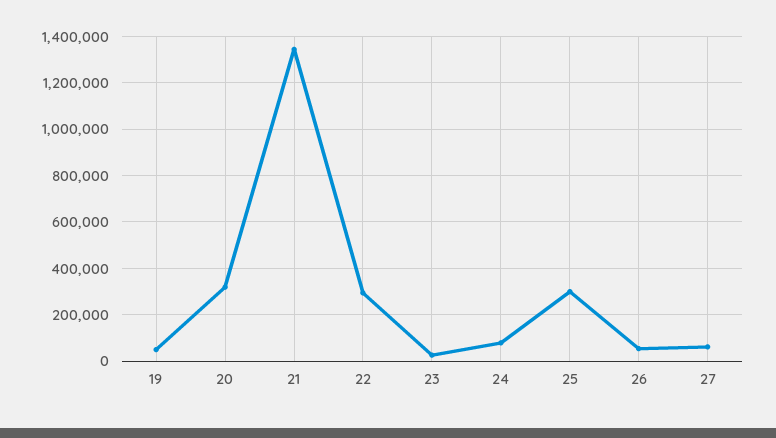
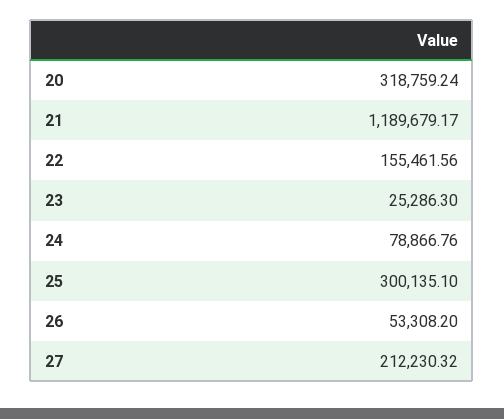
  {
-   "19": 50000,
    "20": 318759.24,
-   "21": 1350000,
+   "21": 1189679.17,
-   "22": 300000,
+   "22": 155461.56,
    "23": 25286.3,
    "24": 78866.76,
    "25": 300135.1,
    "26": 53308.2,
-   "27": 50000
+   "27": 212230.32
  }

